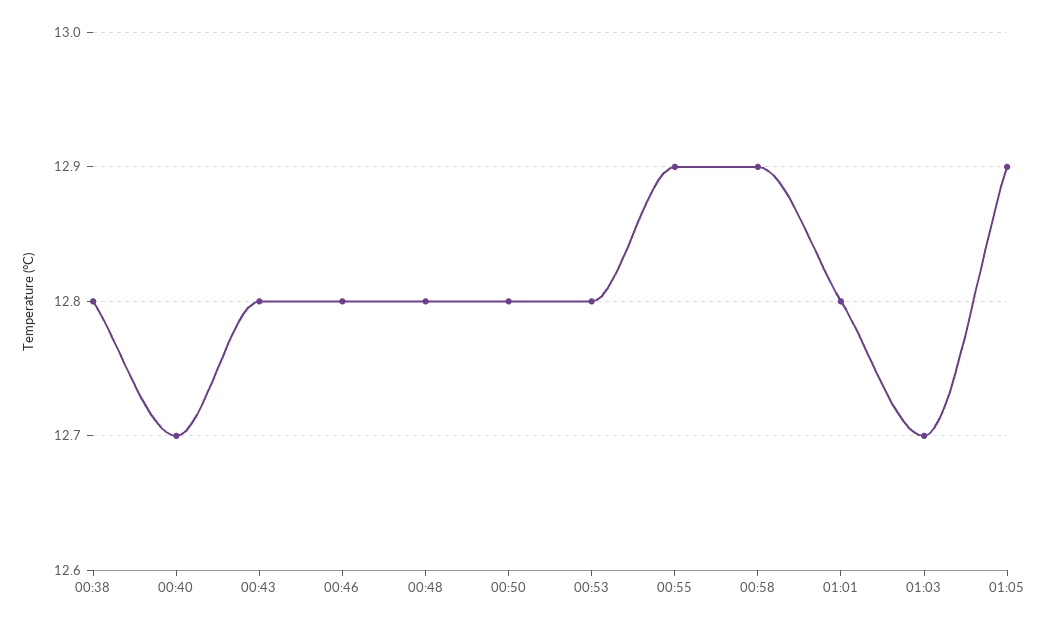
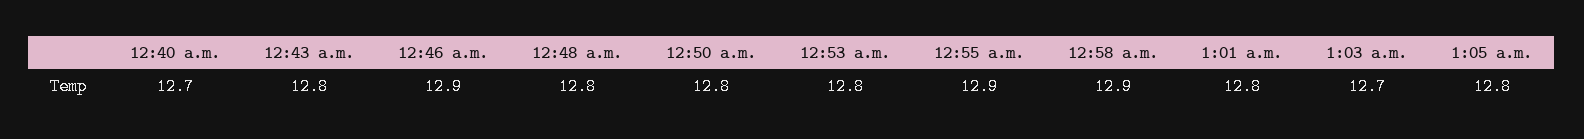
  {
-   "00:38": 12.8,
    "00:40": 12.7,
    "00:43": 12.8,
-   "00:46": 12.8,
+   "00:46": 12.9,
    "00:48": 12.8,
    "00:50": 12.8,
    "00:53": 12.8,
    "00:55": 12.9,
    "00:58": 12.9,
    "01:01": 12.8,
    "01:03": 12.7,
-   "01:05": 12.9
+   "01:05": 12.8
  }

